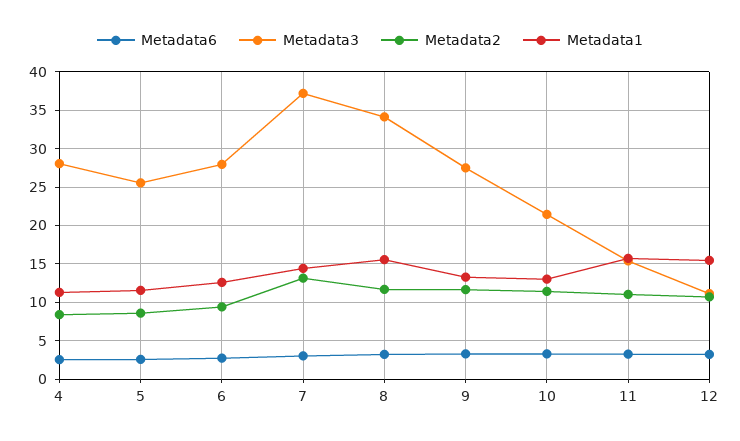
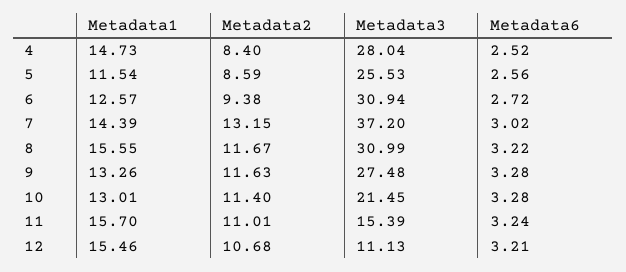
  {
    "Metadata6": {
      "4": 2.52,
      "5": 2.56,
      "6": 2.72,
      "7": 3.02,
      "8": 3.22,
      "9": 3.28,
      "10": 3.28,
      "11": 3.24,
      "12": 3.21
    },
    "Metadata3": {
      "4": 28.04,
      "5": 25.53,
-     "6": 28,
+     "6": 30.94,
      "7": 37.2,
-     "8": 34,
+     "8": 30.99,
      "9": 27.48,
      "10": 21.45,
      "11": 15.39,
      "12": 11.13
    },
    "Metadata2": {
      "4": 8.4,
      "5": 8.59,
      "6": 9.38,
      "7": 13.15,
      "8": 11.67,
      "9": 11.63,
      "10": 11.4,
      "11": 11.01,
      "12": 10.68
    },
    "Metadata1": {
-     "4": 11,
+     "4": 14.73,
      "5": 11.54,
      "6": 12.57,
      "7": 14.39,
      "8": 15.55,
      "9": 13.26,
      "10": 13.01,
      "11": 15.7,
      "12": 15.46
    }
  }

